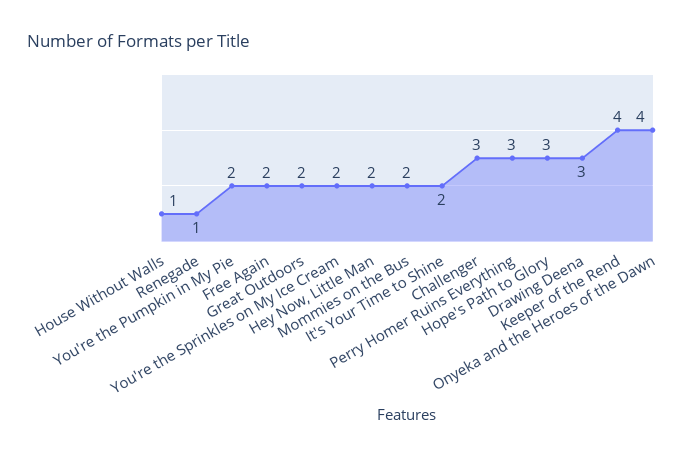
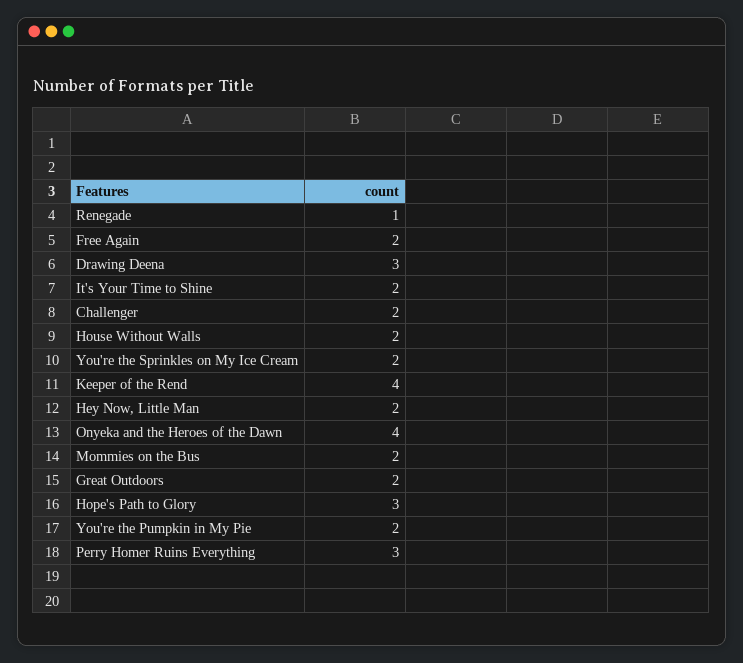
  {
-   "House Without Walls": 1,
+   "House Without Walls": 2,
    "Renegade": 1,
    "You're the Pumpkin in My Pie": 2,
    "Free Again": 2,
    "Great Outdoors": 2,
    "You're the Sprinkles on My Ice Cream": 2,
    "Hey Now, Little Man": 2,
    "Mommies on the Bus": 2,
    "It's Your Time to Shine": 2,
-   "Challenger": 3,
+   "Challenger": 2,
    "Perry Homer Ruins Everything": 3,
    "Hope's Path to Glory": 3,
    "Drawing Deena": 3,
    "Keeper of the Rend": 4,
    "Onyeka and the Heroes of the Dawn": 4
  }

